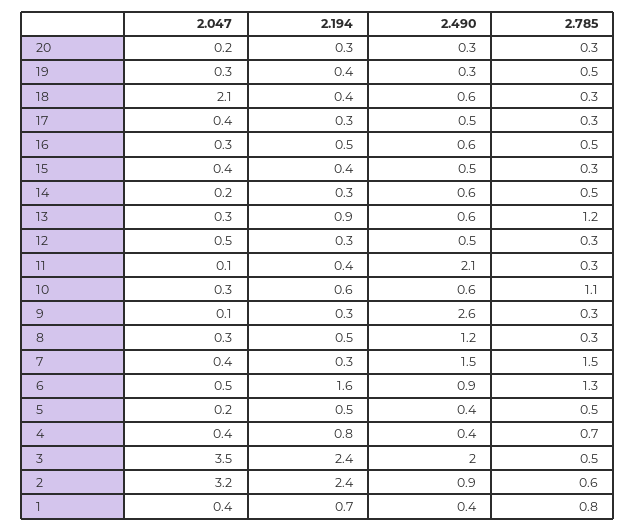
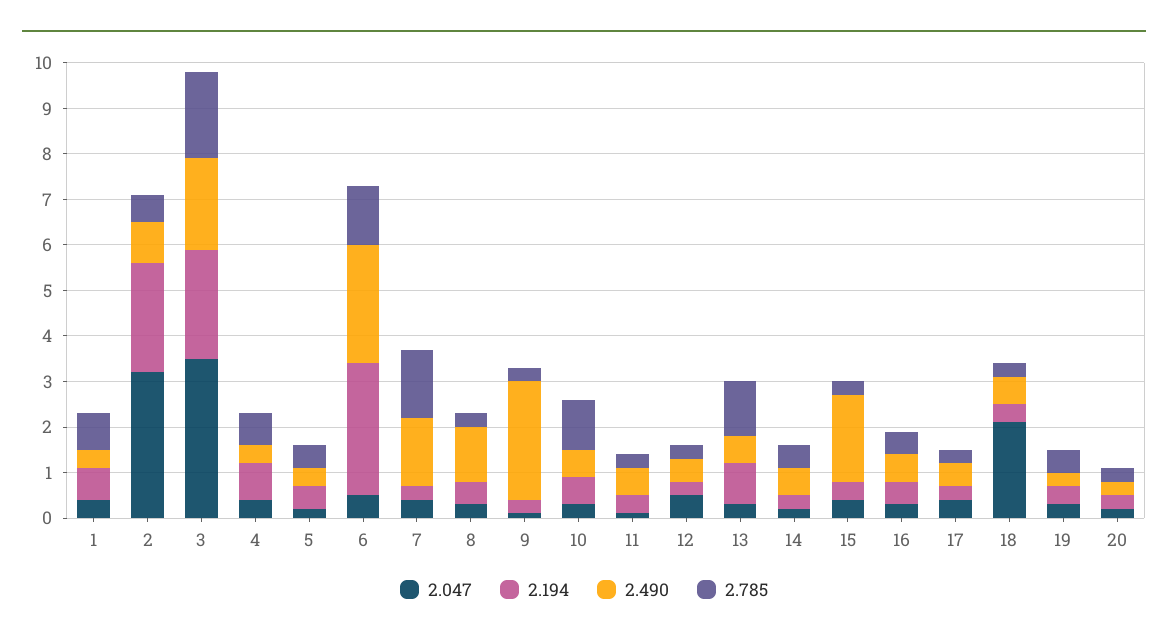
  {
    "2.047": {
      "20": 0.2,
      "19": 0.3,
      "18": 2.1,
      "17": 0.4,
      "16": 0.3,
      "15": 0.4,
      "14": 0.2,
      "13": 0.3,
      "12": 0.5,
      "11": 0.1,
      "10": 0.3,
      "9": 0.1,
      "8": 0.3,
      "7": 0.4,
      "6": 0.5,
      "5": 0.2,
      "4": 0.4,
      "3": 3.5,
      "2": 3.2,
      "1": 0.4
    },
    "2.194": {
      "20": 0.3,
      "19": 0.4,
      "18": 0.4,
      "17": 0.3,
      "16": 0.5,
      "15": 0.4,
      "14": 0.3,
      "13": 0.9,
      "12": 0.3,
      "11": 0.4,
      "10": 0.6,
      "9": 0.3,
      "8": 0.5,
      "7": 0.3,
-     "6": 1.6,
+     "6": 3,
      "5": 0.5,
      "4": 0.8,
      "3": 2.4,
      "2": 2.4,
      "1": 0.7
    },
    "2.490": {
      "20": 0.3,
      "19": 0.3,
      "18": 0.6,
      "17": 0.5,
      "16": 0.6,
-     "15": 0.5,
+     "15": 2,
      "14": 0.6,
      "13": 0.6,
      "12": 0.5,
-     "11": 2.1,
+     "11": 0.5,
      "10": 0.6,
      "9": 2.6,
      "8": 1.2,
      "7": 1.5,
-     "6": 0.9,
+     "6": 2.5,
      "5": 0.4,
      "4": 0.4,
      "3": 2,
      "2": 0.9,
      "1": 0.4
    },
    "2.785": {
      "20": 0.3,
      "19": 0.5,
      "18": 0.3,
      "17": 0.3,
      "16": 0.5,
      "15": 0.3,
      "14": 0.5,
      "13": 1.2,
      "12": 0.3,
      "11": 0.3,
      "10": 1.1,
      "9": 0.3,
      "8": 0.3,
      "7": 1.5,
      "6": 1.3,
      "5": 0.5,
      "4": 0.7,
-     "3": 0.5,
+     "3": 2,
      "2": 0.6,
      "1": 0.8
    }
  }

